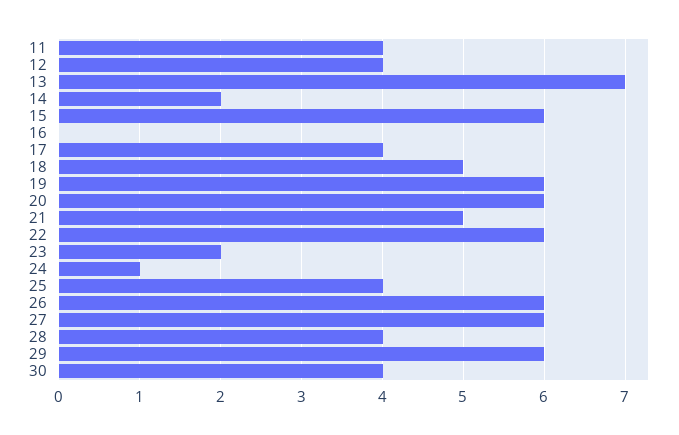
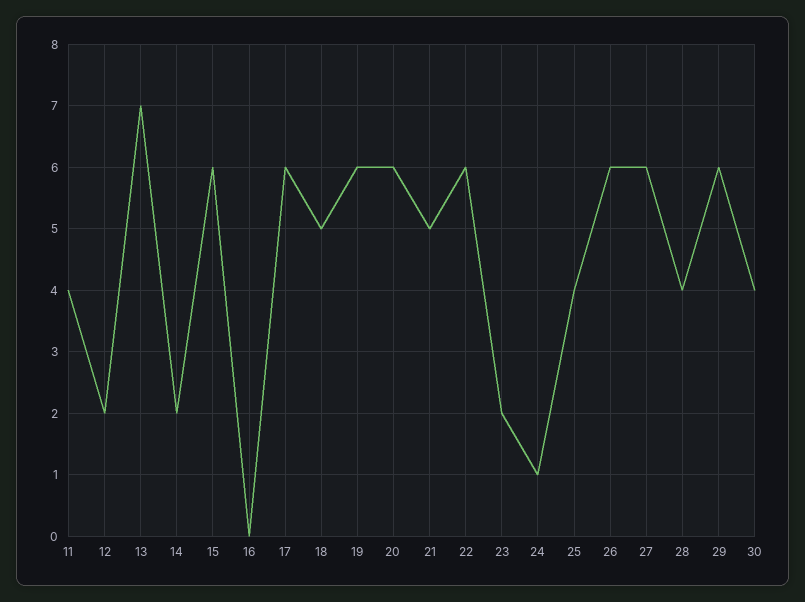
  {
    "11": 4,
-   "12": 4,
+   "12": 2,
    "13": 7,
    "14": 2,
    "15": 6,
    "16": 0,
-   "17": 4,
+   "17": 6,
    "18": 5,
    "19": 6,
    "20": 6,
    "21": 5,
    "22": 6,
    "23": 2,
    "24": 1,
    "25": 4,
    "26": 6,
    "27": 6,
    "28": 4,
    "29": 6,
    "30": 4
  }

